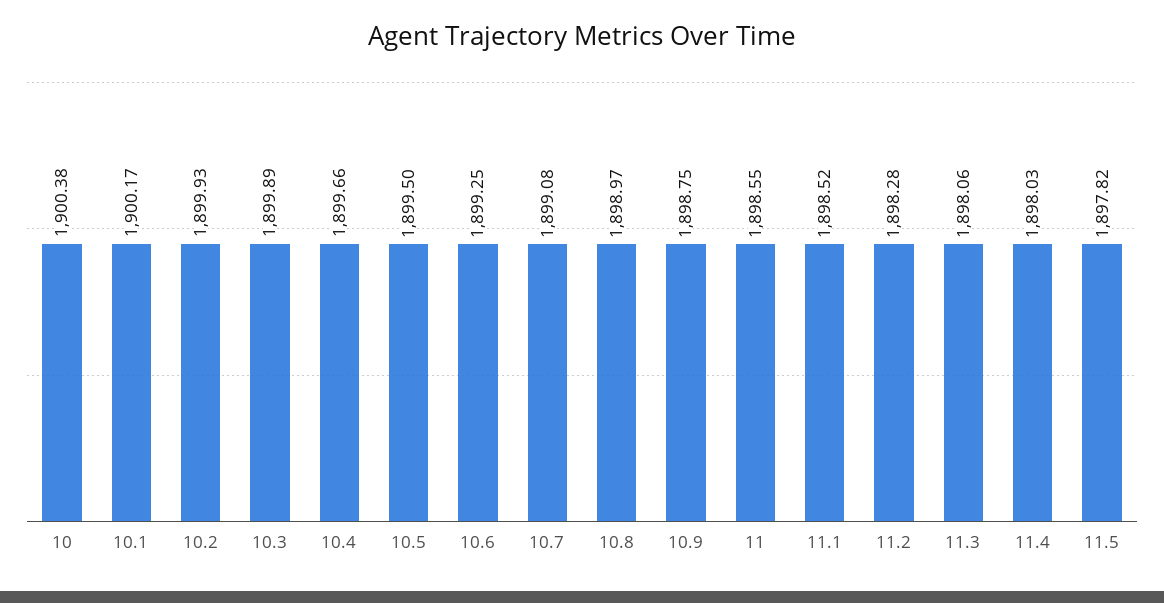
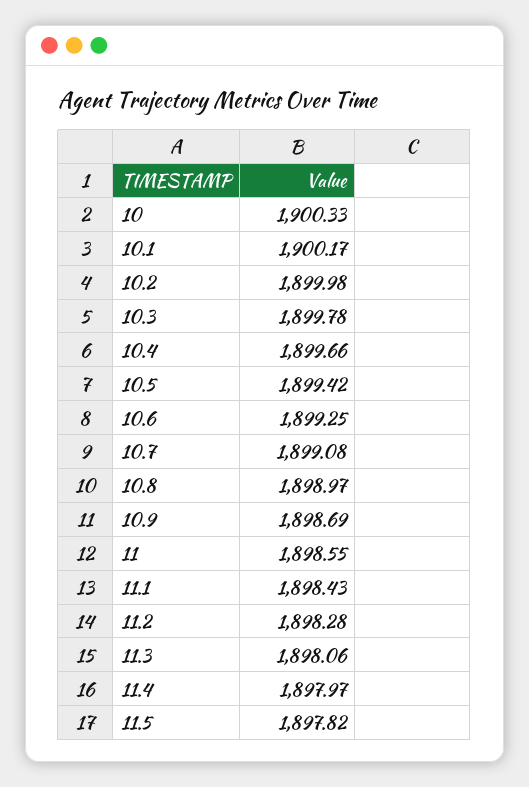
  {
-   "10": 1900.38,
+   "10": 1900.33,
    "10.1": 1900.17,
-   "10.2": 1899.93,
+   "10.2": 1899.98,
-   "10.3": 1899.89,
+   "10.3": 1899.78,
    "10.4": 1899.66,
-   "10.5": 1899.5,
+   "10.5": 1899.42,
    "10.6": 1899.25,
    "10.7": 1899.08,
    "10.8": 1898.97,
-   "10.9": 1898.75,
+   "10.9": 1898.69,
    "11": 1898.55,
-   "11.1": 1898.52,
+   "11.1": 1898.43,
    "11.2": 1898.28,
    "11.3": 1898.06,
-   "11.4": 1898.03,
+   "11.4": 1897.97,
    "11.5": 1897.82
  }

